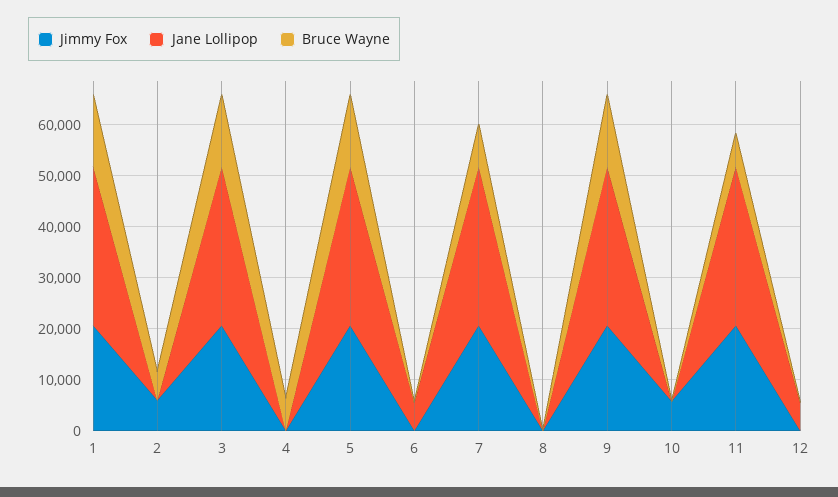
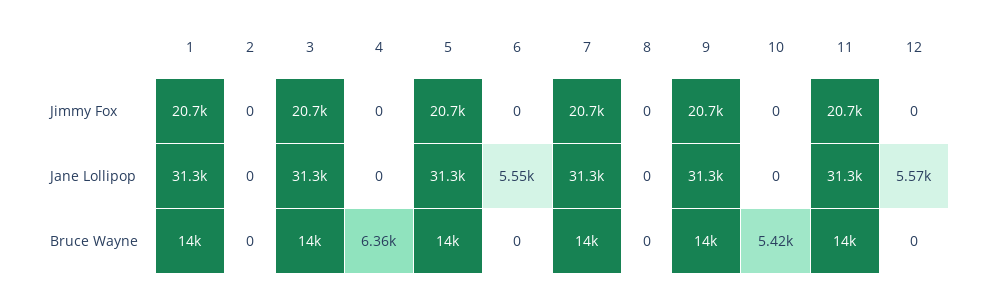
  {
    "Jimmy Fox": {
      "1": 20700,
-     "2": 6000,
+     "2": 0,
      "3": 20700,
      "4": 0,
      "5": 20700,
      "6": 0,
      "7": 20700,
      "8": 0,
      "9": 20700,
-     "10": 6000,
+     "10": 0,
      "11": 20700,
      "12": 0
    },
    "Jane Lollipop": {
      "1": 31300,
      "2": 0,
      "3": 31300,
      "4": 0,
      "5": 31300,
      "6": 5550,
      "7": 31300,
      "8": 0,
      "9": 31300,
      "10": 0,
      "11": 31300,
      "12": 5570
    },
    "Bruce Wayne": {
      "1": 14000,
-     "2": 6000,
+     "2": 0,
      "3": 14000,
      "4": 6360,
      "5": 14000,
      "6": 0,
-     "7": 8000,
+     "7": 14000,
      "8": 0,
      "9": 14000,
-     "10": 0,
+     "10": 5420,
-     "11": 6000,
+     "11": 14000,
      "12": 0
    }
  }

